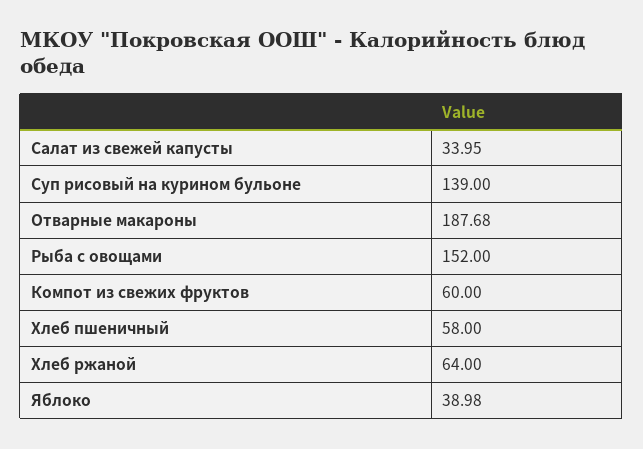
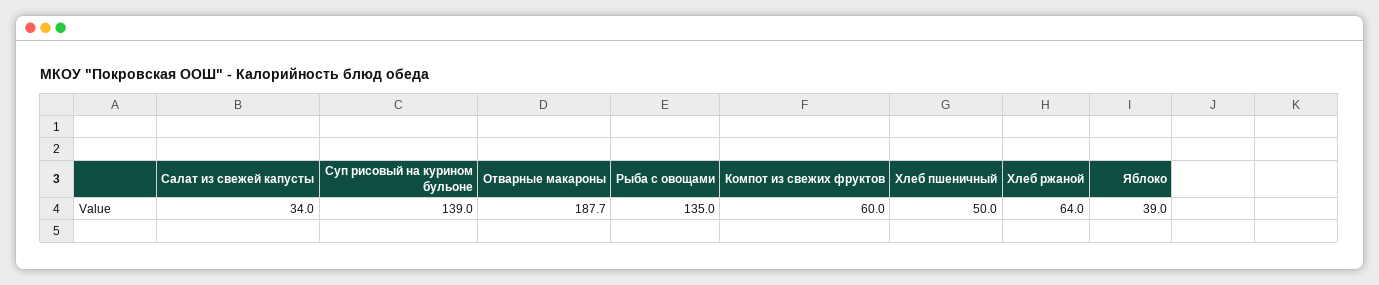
  {
    "Салат из свежей капусты": 33.95,
    "Суп рисовый на курином бульоне": 139,
    "Отварные макароны": 187.68,
-   "Рыба с овощами": 152,
+   "Рыба с овощами": 135,
    "Компот из свежих фруктов": 60,
-   "Хлеб пшеничный": 58,
+   "Хлеб пшеничный": 50,
    "Хлеб ржаной": 64,
    "Яблоко": 38.98
  }

